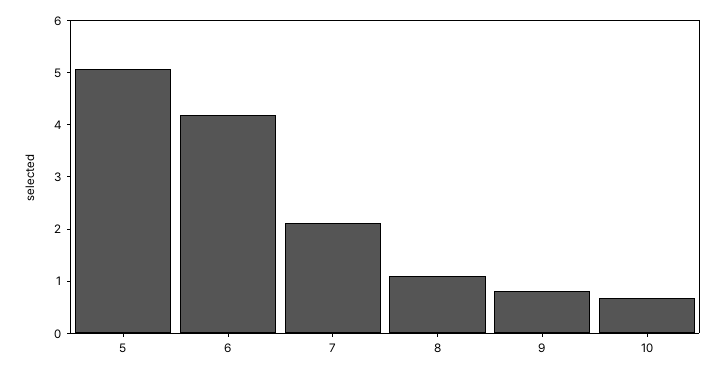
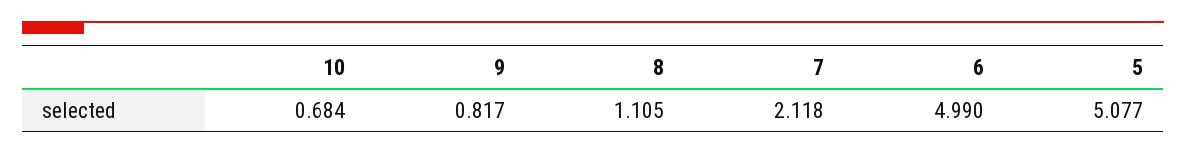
  {
    "5": 5.077,
-   "6": 4.2,
+   "6": 4.99,
    "7": 2.118,
    "8": 1.105,
    "9": 0.817,
    "10": 0.684
  }

